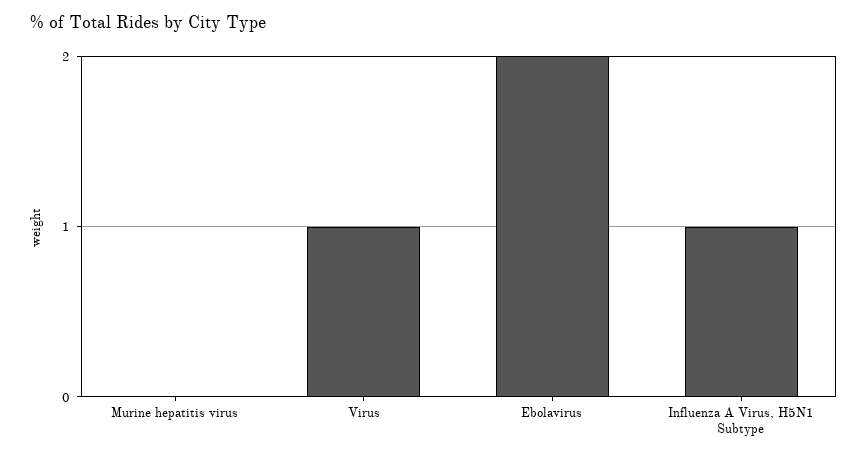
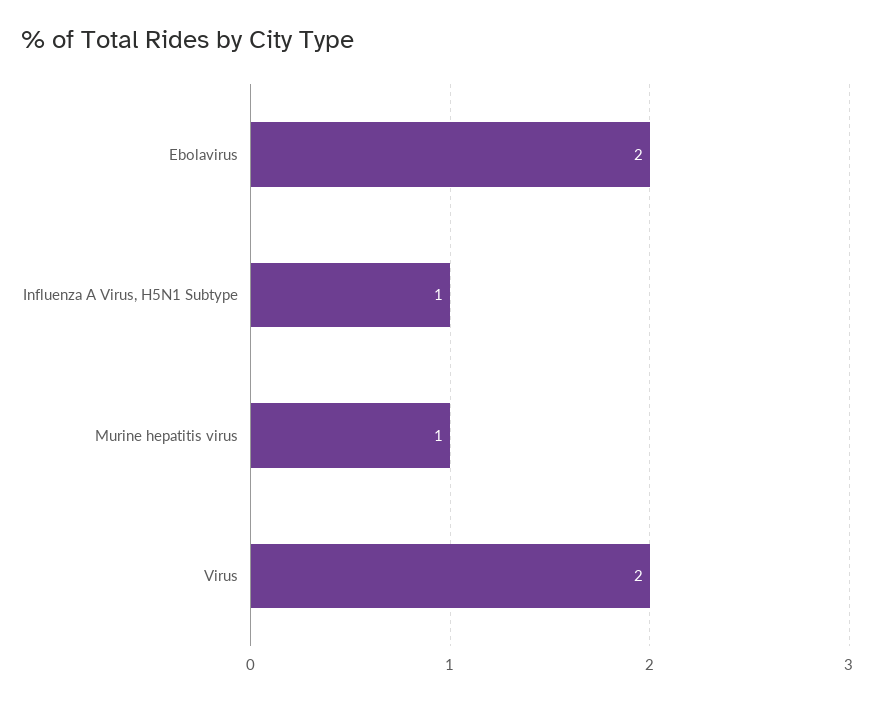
  {
-   "Murine hepatitis virus": 0,
+   "Murine hepatitis virus": 1,
-   "Virus": 1,
+   "Virus": 2,
    "Ebolavirus": 2,
    "Influenza A Virus, H5N1 Subtype": 1
  }

